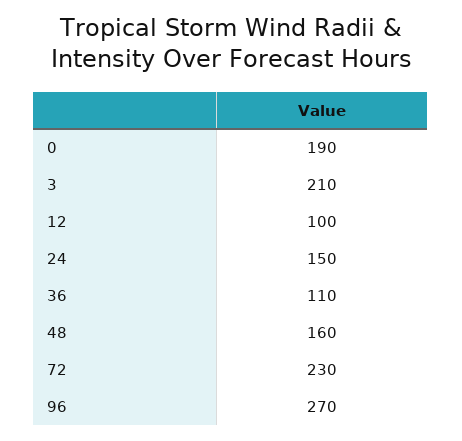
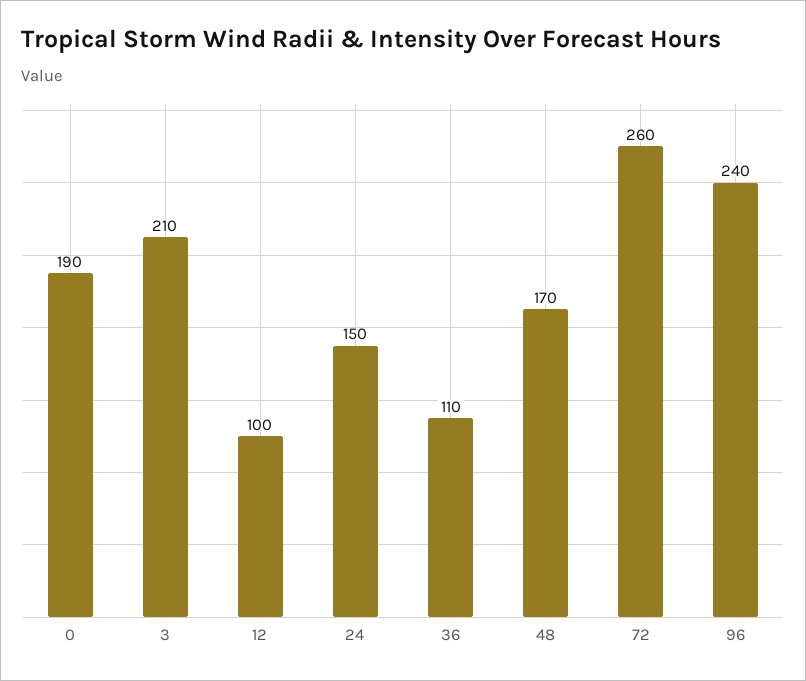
  {
    "0": 190,
    "3": 210,
    "12": 100,
    "24": 150,
    "36": 110,
-   "48": 160,
+   "48": 170,
-   "72": 230,
+   "72": 260,
-   "96": 270
+   "96": 240
  }

